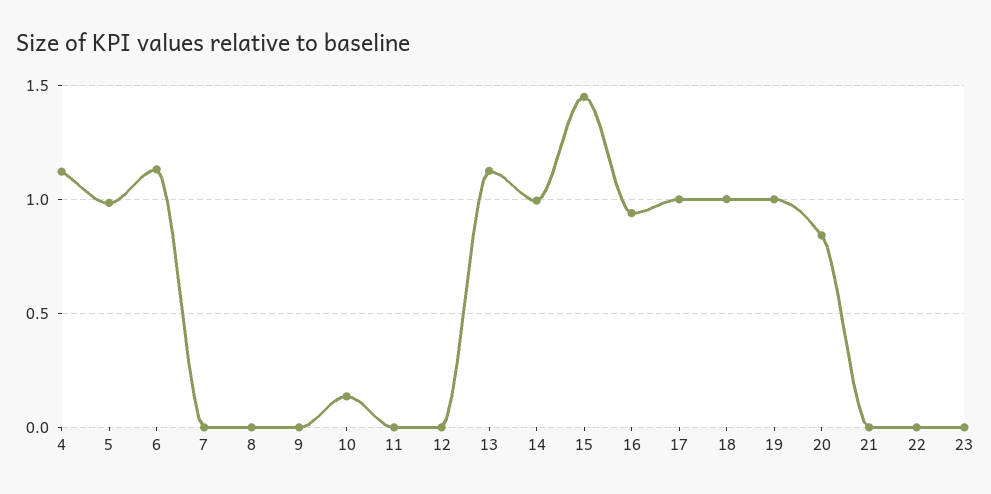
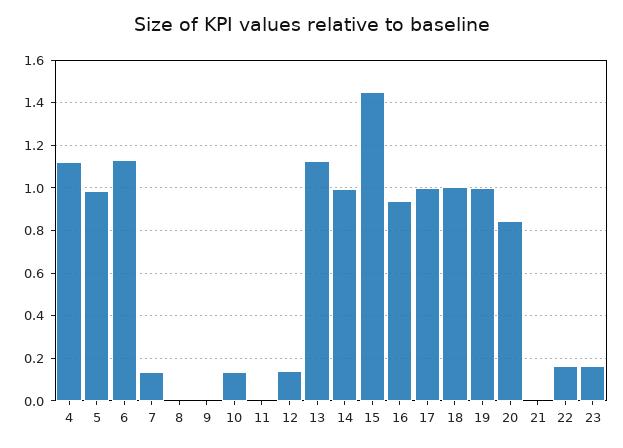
  {
    "4": 1.1,
    "5": 1,
    "6": 1.15,
-   "7": 0,
+   "7": 0.15,
    "8": 0,
    "9": 0,
    "10": 0.15,
    "11": 0,
-   "12": 0,
+   "12": 0.15,
    "13": 1.15,
    "14": 1,
    "15": 1.45,
    "16": 0.95,
    "17": 1,
    "18": 1,
    "19": 1,
    "20": 0.85,
    "21": 0,
-   "22": 0,
+   "22": 0.15,
-   "23": 0
+   "23": 0.15
  }

